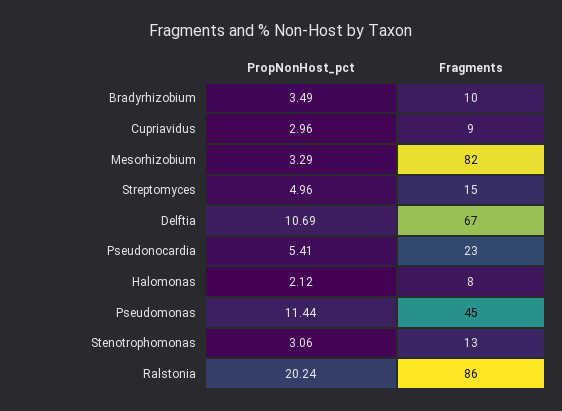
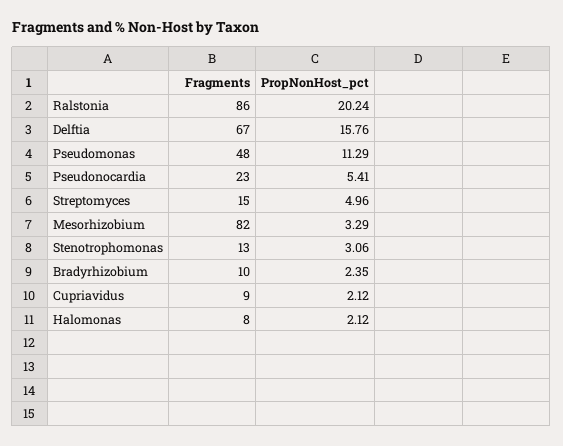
  {
    "PropNonHost_pct": {
-     "Bradyrhizobium": 3.49,
+     "Bradyrhizobium": 2.35,
-     "Cupriavidus": 2.96,
+     "Cupriavidus": 2.12,
      "Mesorhizobium": 3.29,
      "Streptomyces": 4.96,
-     "Delftia": 10.69,
+     "Delftia": 15.76,
      "Pseudonocardia": 5.41,
      "Halomonas": 2.12,
-     "Pseudomonas": 11.44,
+     "Pseudomonas": 11.29,
      "Stenotrophomonas": 3.06,
      "Ralstonia": 20.24
    },
    "Fragments": {
      "Bradyrhizobium": 10,
      "Cupriavidus": 9,
      "Mesorhizobium": 82,
      "Streptomyces": 15,
      "Delftia": 67,
      "Pseudonocardia": 23,
      "Halomonas": 8,
-     "Pseudomonas": 45,
+     "Pseudomonas": 48,
      "Stenotrophomonas": 13,
      "Ralstonia": 86
    }
  }

